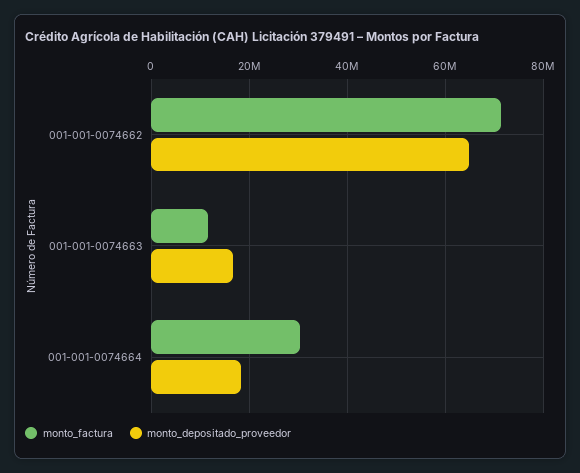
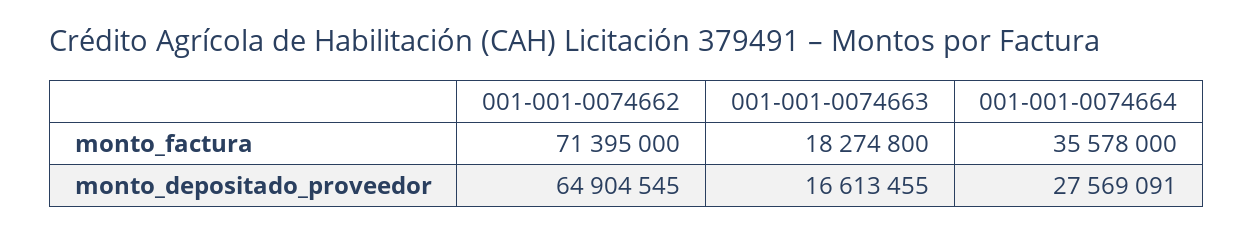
  {
    "monto_factura": {
      "001-001-0074662": 71395000,
-     "001-001-0074663": 12000000,
+     "001-001-0074663": 18274800,
-     "001-001-0074664": 30000000
+     "001-001-0074664": 35578000
    },
    "monto_depositado_proveedor": {
      "001-001-0074662": 64904545,
      "001-001-0074663": 16613455,
-     "001-001-0074664": 18000000
+     "001-001-0074664": 27569091
    }
  }

